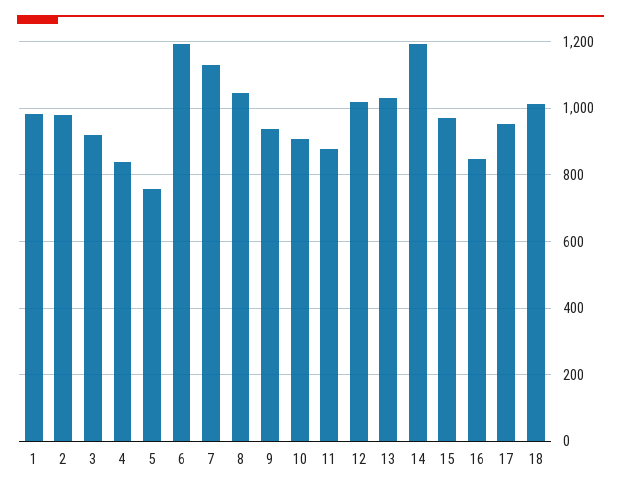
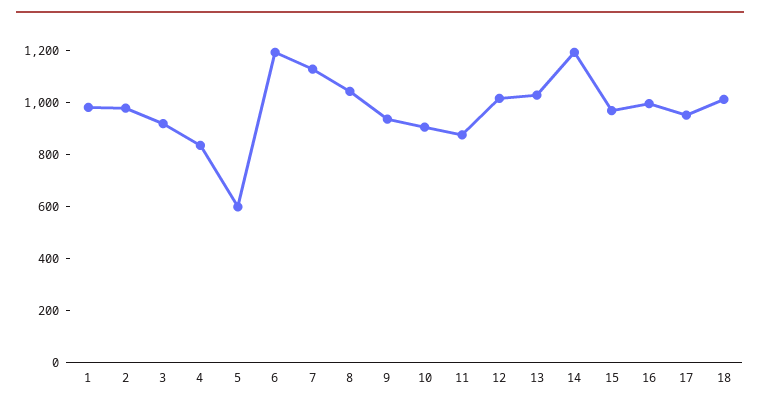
  {
    "1": 980,
    "2": 980,
    "3": 920,
    "4": 840,
-   "5": 760,
+   "5": 600,
    "6": 1200,
    "7": 1140,
    "8": 1040,
    "9": 940,
    "10": 900,
    "11": 880,
    "12": 1020,
    "13": 1040,
    "14": 1200,
    "15": 980,
-   "16": 840,
+   "16": 1000,
    "17": 960,
    "18": 1020
  }

